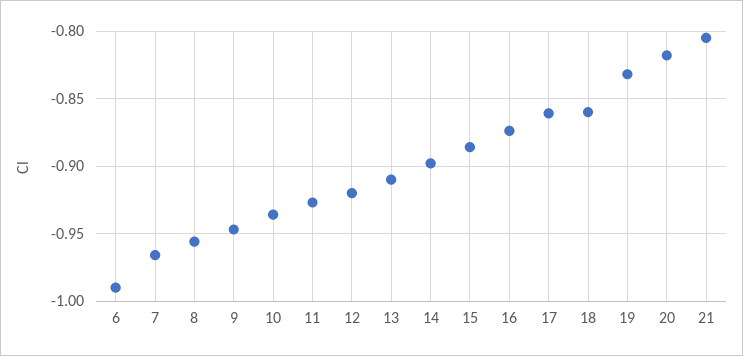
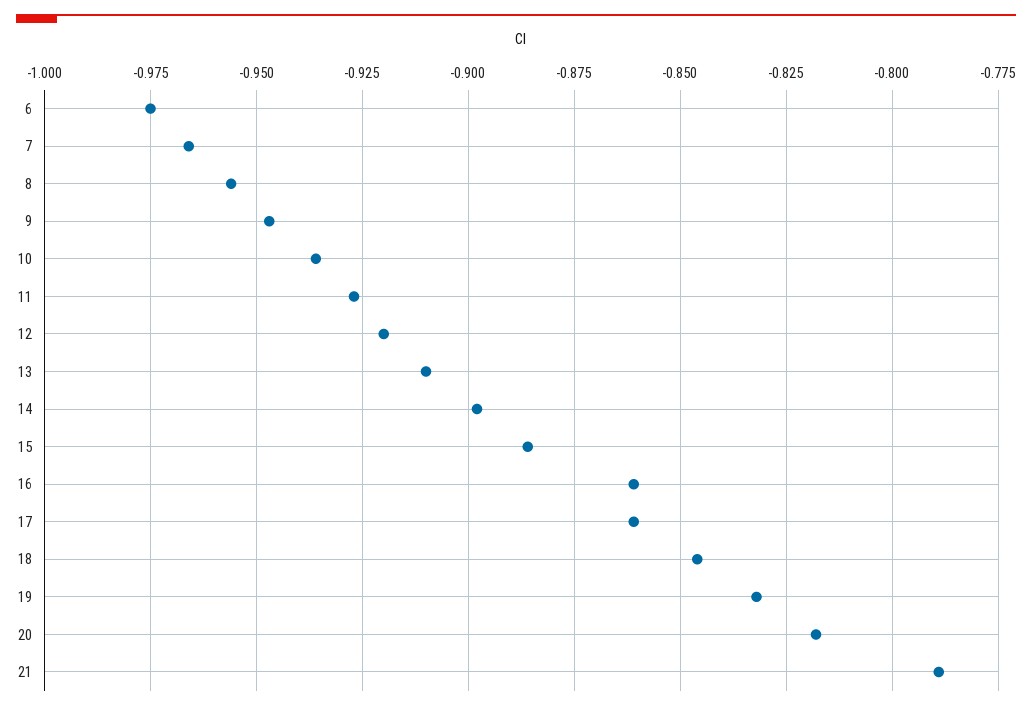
  {
-   "6": -0.99,
+   "6": -0.975,
    "7": -0.965,
    "8": -0.955,
    "9": -0.945,
    "10": -0.935,
    "11": -0.925,
    "12": -0.92,
    "13": -0.91,
    "14": -0.9,
    "15": -0.885,
-   "16": -0.875,
+   "16": -0.86,
    "17": -0.86,
-   "18": -0.86,
+   "18": -0.845,
    "19": -0.83,
    "20": -0.82,
-   "21": -0.805
+   "21": -0.79
  }

